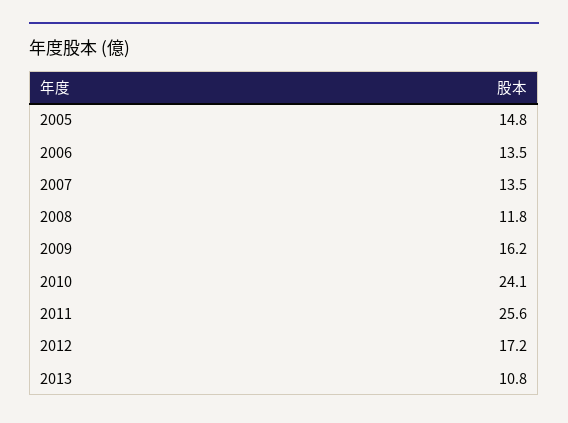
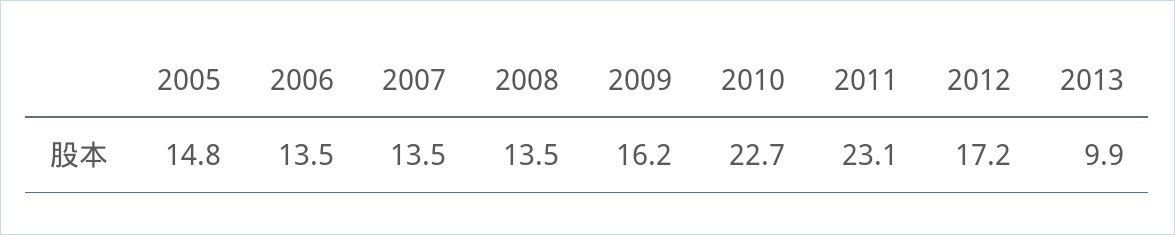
  {
    "2005": 14.8,
    "2006": 13.5,
    "2007": 13.5,
-   "2008": 11.8,
+   "2008": 13.5,
    "2009": 16.2,
-   "2010": 24.1,
+   "2010": 22.7,
-   "2011": 25.6,
+   "2011": 23.1,
    "2012": 17.2,
-   "2013": 10.8
+   "2013": 9.9
  }

